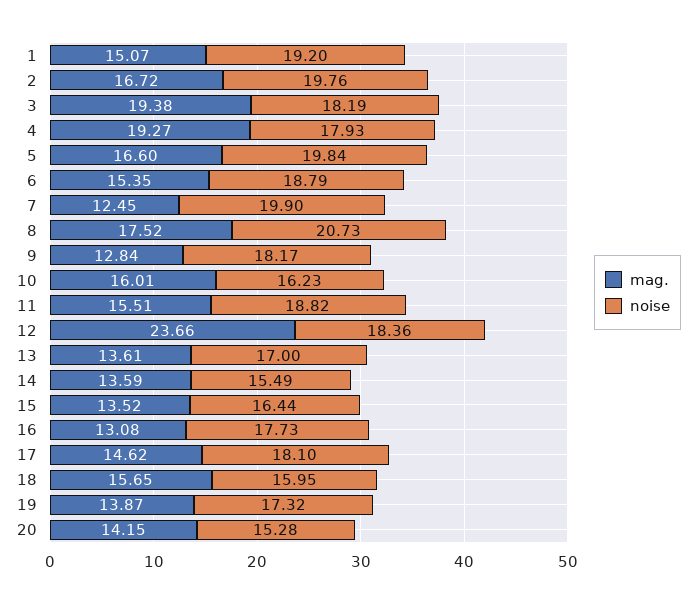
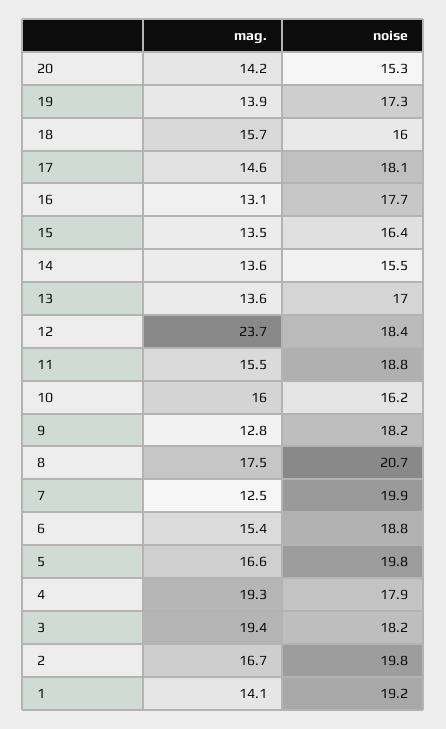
  {
    "mag.": {
-     "1": 15.07,
+     "1": 14.1,
      "2": 16.72,
      "3": 19.38,
      "4": 19.27,
      "5": 16.6,
      "6": 15.35,
      "7": 12.45,
      "8": 17.52,
      "9": 12.84,
      "10": 16.01,
      "11": 15.51,
      "12": 23.66,
      "13": 13.61,
      "14": 13.59,
      "15": 13.52,
      "16": 13.08,
      "17": 14.62,
      "18": 15.65,
      "19": 13.87,
      "20": 14.15
    },
    "noise": {
      "1": 19.2,
      "2": 19.76,
      "3": 18.19,
      "4": 17.93,
      "5": 19.84,
      "6": 18.79,
      "7": 19.9,
      "8": 20.73,
      "9": 18.17,
      "10": 16.23,
      "11": 18.82,
      "12": 18.36,
      "13": 17,
      "14": 15.49,
      "15": 16.44,
      "16": 17.73,
      "17": 18.1,
      "18": 15.95,
      "19": 17.32,
      "20": 15.28
    }
  }

